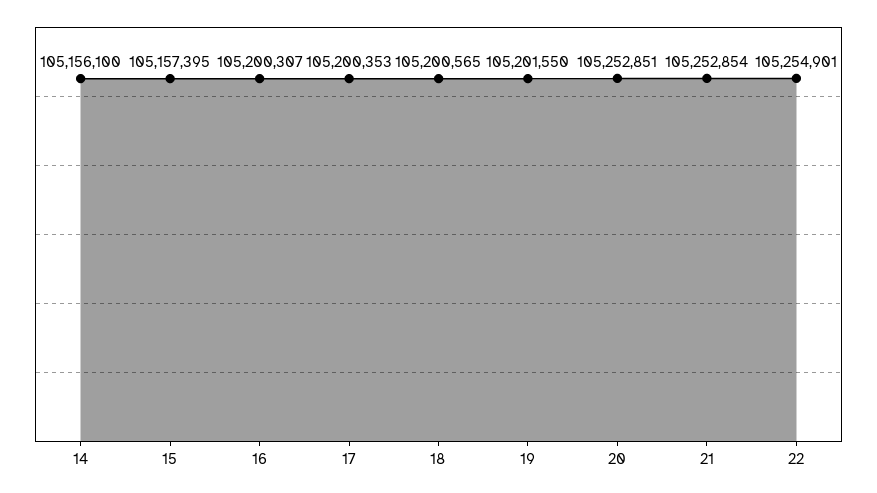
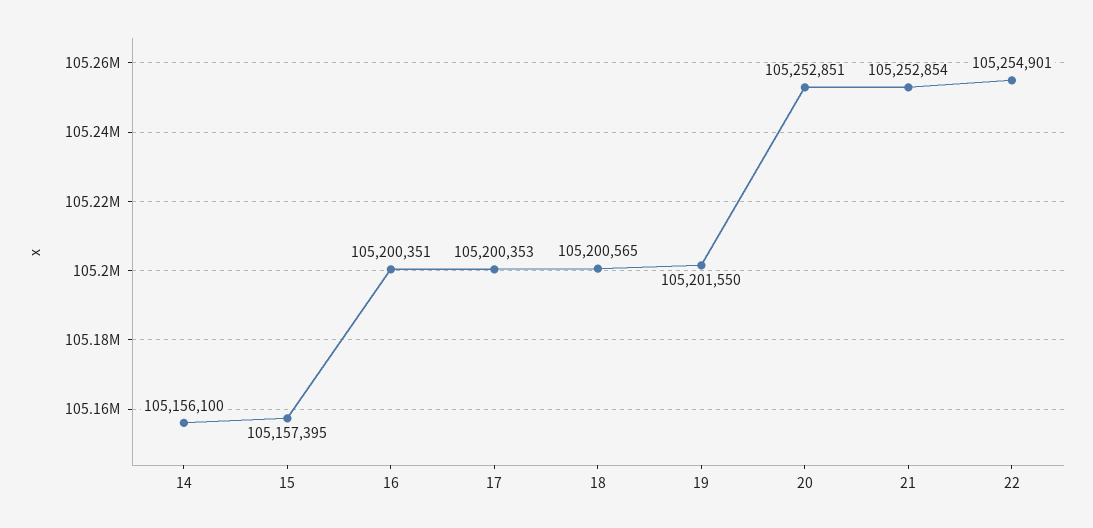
  {
    "14": 105156100,
    "15": 105157395,
-   "16": 105200307,
+   "16": 105200351,
    "17": 105200353,
    "18": 105200565,
    "19": 105201550,
    "20": 105252851,
    "21": 105252854,
    "22": 105254901
  }

